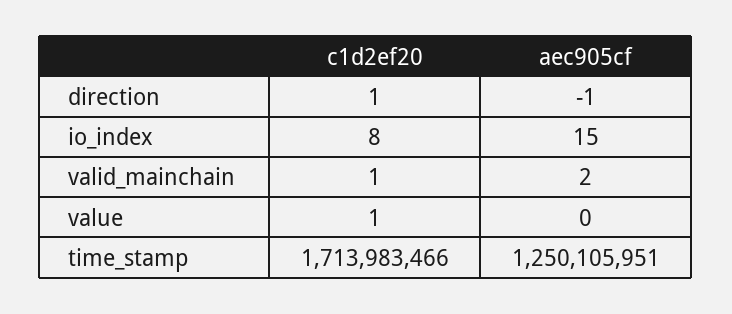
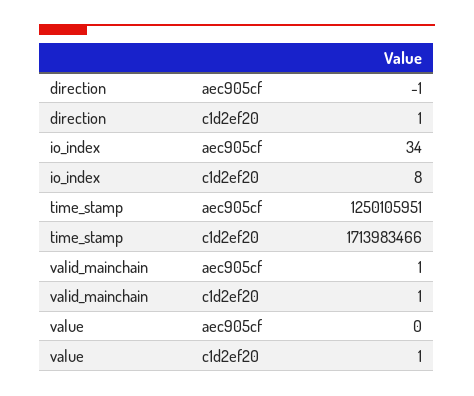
  {
    "c1d2ef20": {
      "direction": 1,
      "io_index": 8,
      "valid_mainchain": 1,
      "value": 1,
      "time_stamp": 1713983466
    },
    "aec905cf": {
      "direction": -1,
-     "io_index": 15,
+     "io_index": 34,
-     "valid_mainchain": 2,
+     "valid_mainchain": 1,
      "value": 0,
      "time_stamp": 1250105951
    }
  }

